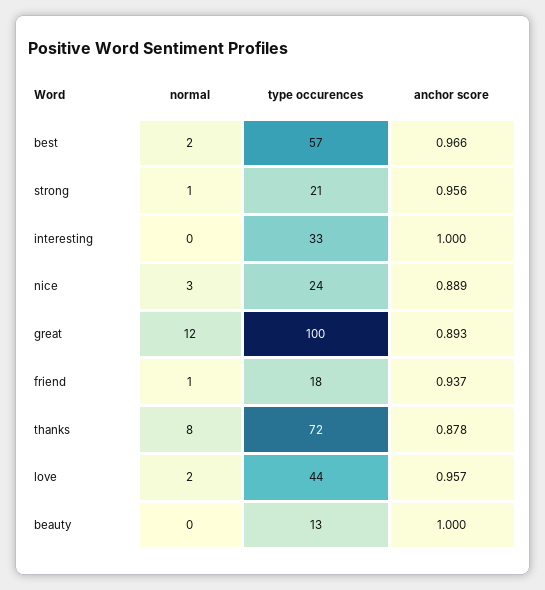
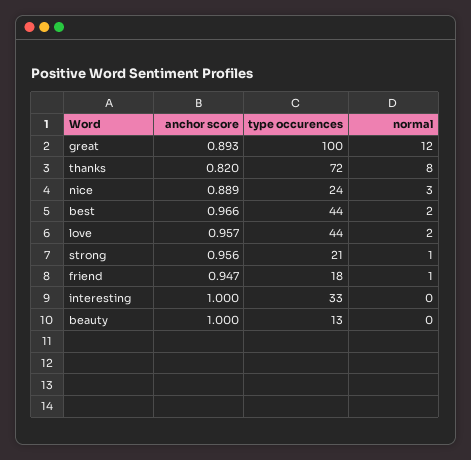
  {
    "normal": {
      "best": 2,
      "strong": 1,
      "interesting": 0,
      "nice": 3,
      "great": 12,
      "friend": 1,
      "thanks": 8,
      "love": 2,
      "beauty": 0
    },
    "type occurences": {
-     "best": 57,
+     "best": 44,
      "strong": 21,
      "interesting": 33,
      "nice": 24,
      "great": 100,
      "friend": 18,
      "thanks": 72,
      "love": 44,
      "beauty": 13
    },
    "anchor score": {
      "best": 0.966,
      "strong": 0.956,
      "interesting": 1,
      "nice": 0.889,
      "great": 0.893,
-     "friend": 0.937,
+     "friend": 0.947,
-     "thanks": 0.878,
+     "thanks": 0.82,
      "love": 0.957,
      "beauty": 1
    }
  }

